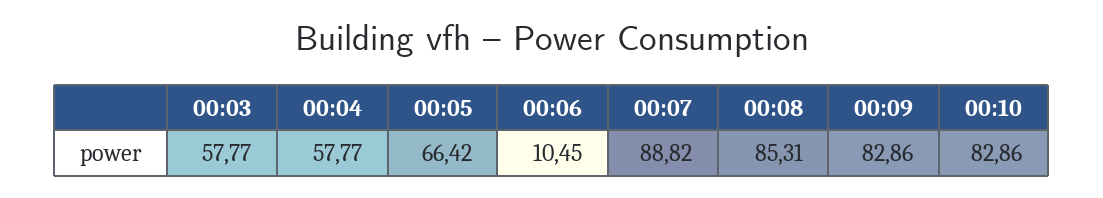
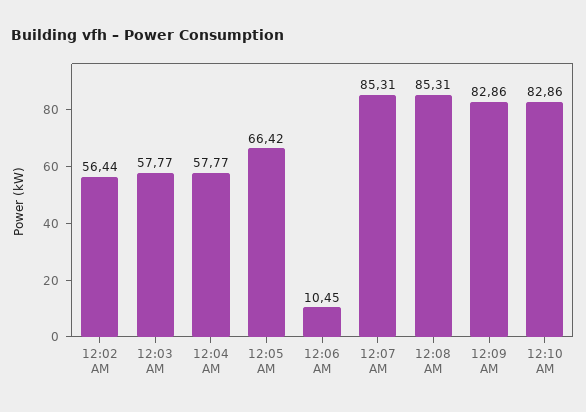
  {
    "00:03": 57.77,
    "00:04": 57.77,
    "00:05": 66.42,
    "00:06": 10.45,
-   "00:07": 88.82,
+   "00:07": 85.31,
    "00:08": 85.31,
    "00:09": 82.86,
-   "00:10": 82.86
+   "00:10": 82.86,
+   "12:02 AM": 56.44
  }

